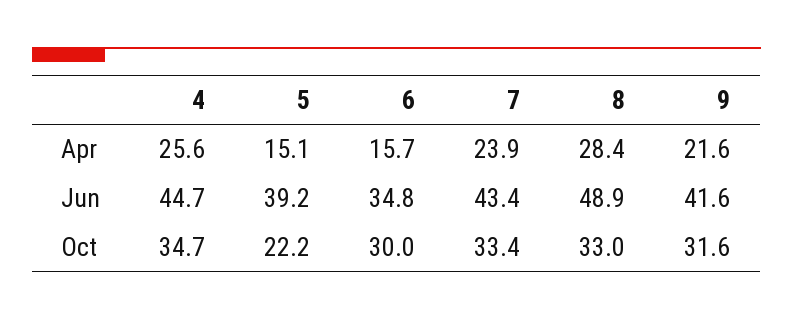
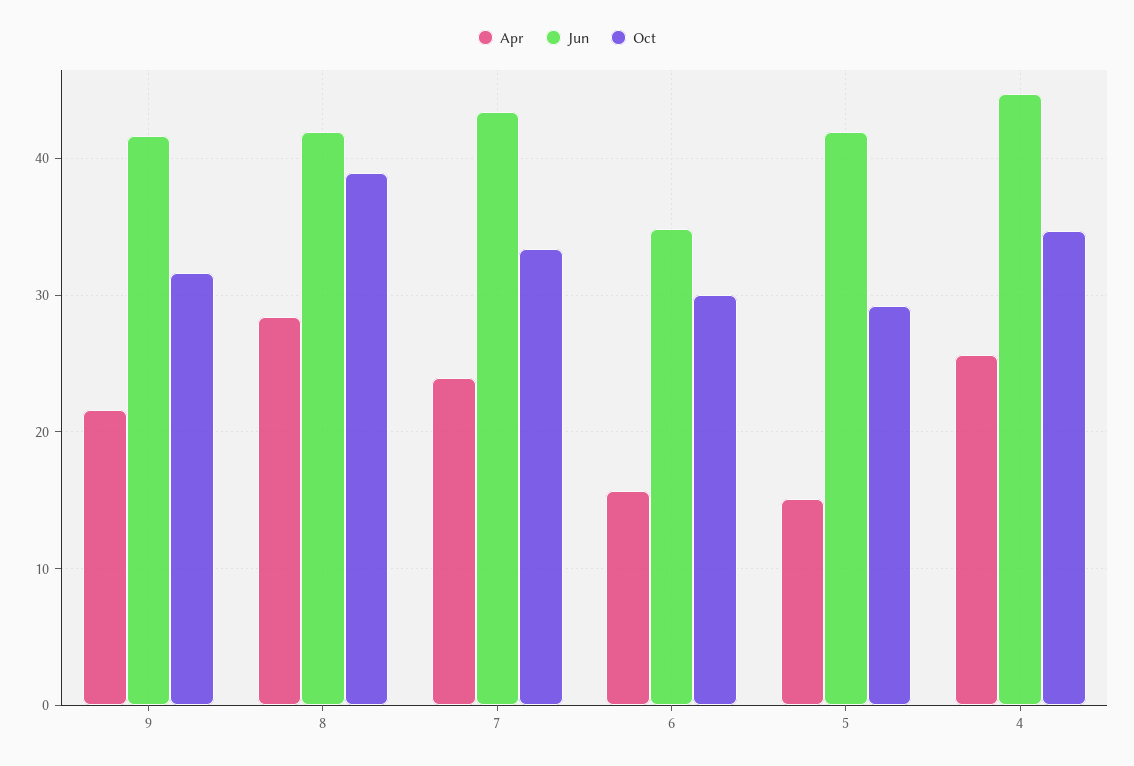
  {
    "Apr": {
      "4": 25.6,
      "5": 15.1,
      "6": 15.7,
      "7": 23.9,
      "8": 28.4,
      "9": 21.6
    },
    "Jun": {
      "4": 44.7,
-     "5": 39.2,
+     "5": 42,
      "6": 34.8,
      "7": 43.4,
-     "8": 48.9,
+     "8": 42,
      "9": 41.6
    },
    "Oct": {
      "4": 34.7,
-     "5": 22.2,
+     "5": 29,
      "6": 30,
      "7": 33.4,
-     "8": 33,
+     "8": 39,
      "9": 31.6
    }
  }

